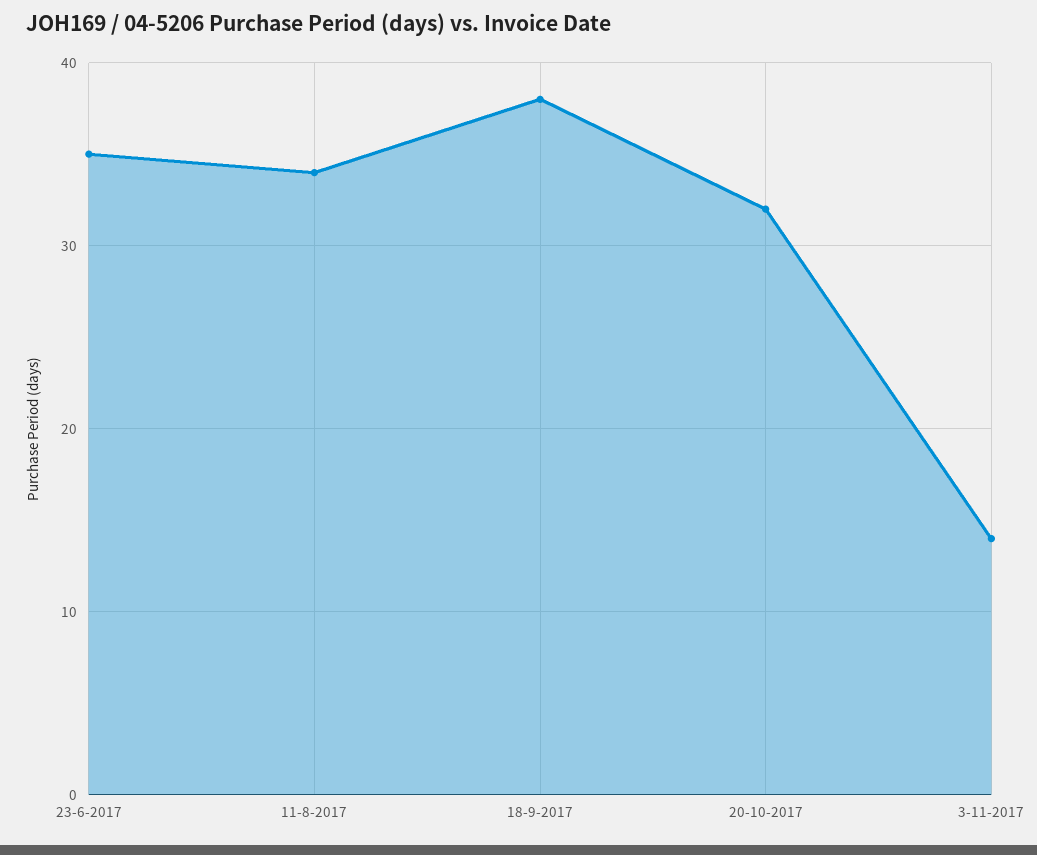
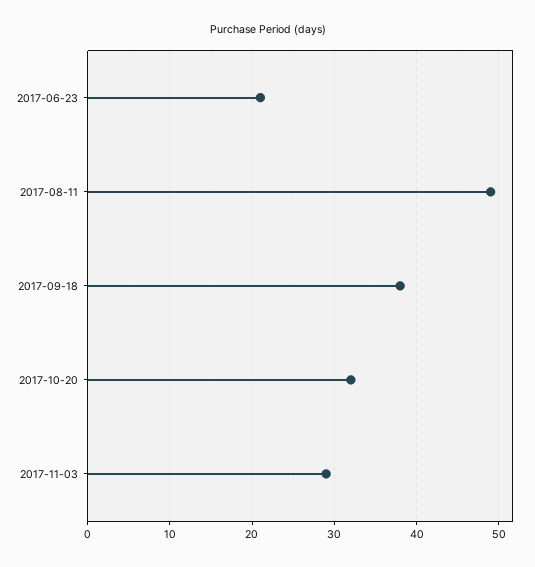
  {
-   "23-6-2017": 35,
+   "23-6-2017": 21,
-   "11-8-2017": 34,
+   "11-8-2017": 49,
    "18-9-2017": 38,
    "20-10-2017": 32,
-   "3-11-2017": 14
+   "3-11-2017": 29
  }

